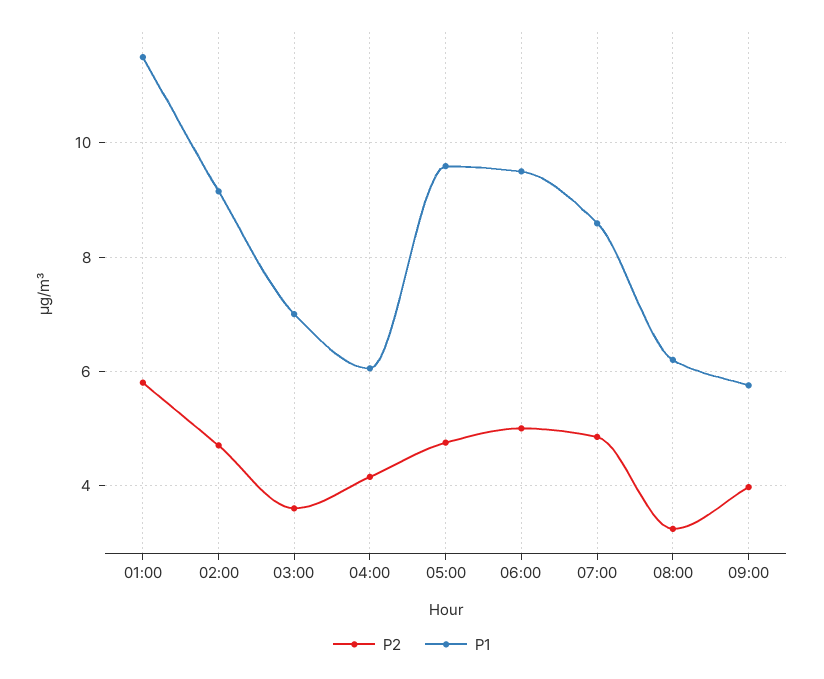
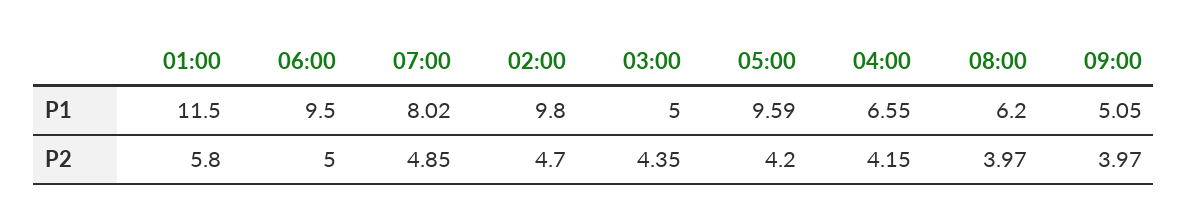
  {
    "P2": {
      "01:00": 5.8,
      "02:00": 4.7,
-     "03:00": 3.6,
+     "03:00": 4.35,
      "04:00": 4.15,
-     "05:00": 4.8,
+     "05:00": 4.2,
      "06:00": 5,
      "07:00": 4.85,
-     "08:00": 3.2,
+     "08:00": 3.97,
      "09:00": 3.97
    },
    "P1": {
      "01:00": 11.5,
-     "02:00": 9.2,
+     "02:00": 9.8,
-     "03:00": 7,
+     "03:00": 5,
-     "04:00": 6,
+     "04:00": 6.55,
      "05:00": 9.59,
      "06:00": 9.5,
-     "07:00": 8.6,
+     "07:00": 8.02,
      "08:00": 6.2,
-     "09:00": 5.8
+     "09:00": 5.05
    }
  }

